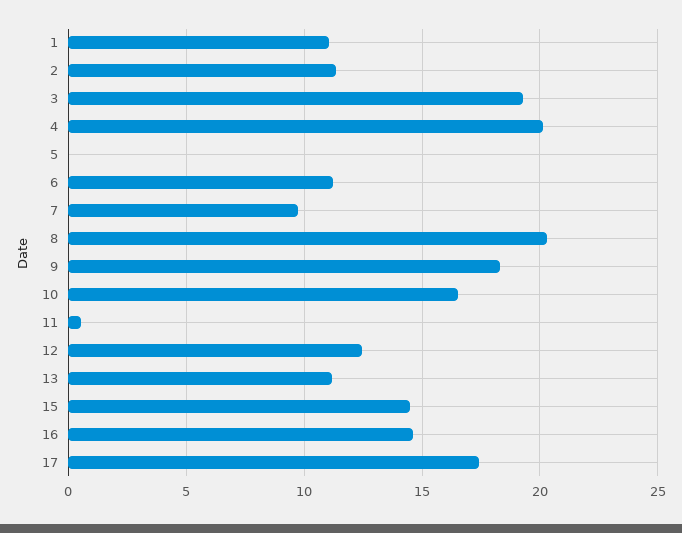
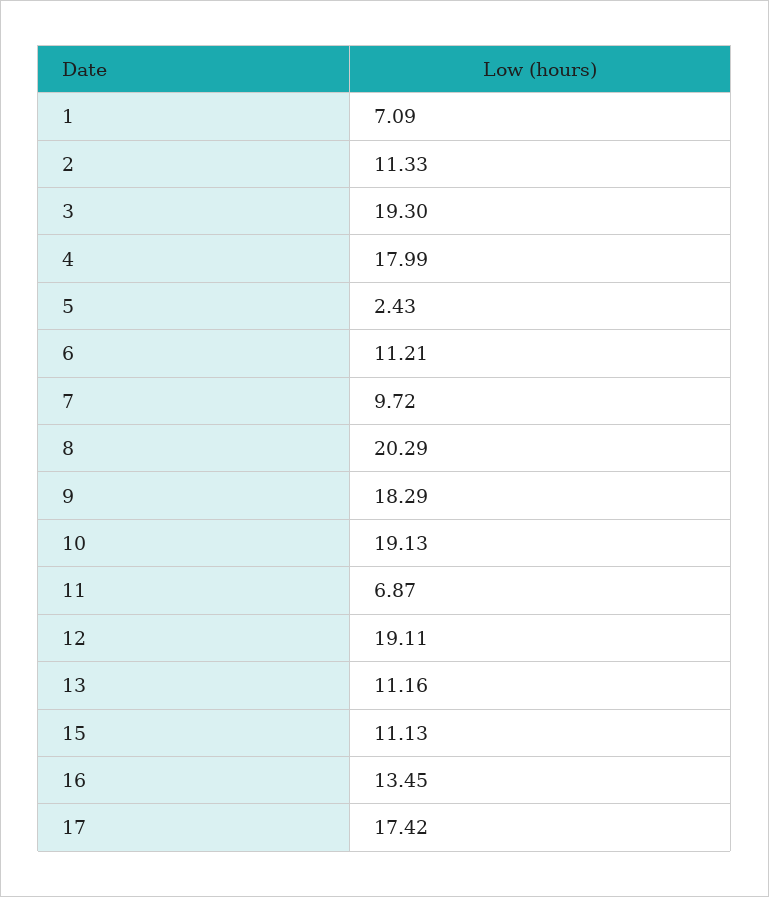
  {
-   "1": 11,
+   "1": 7.09,
    "2": 11.33,
    "3": 19.3,
-   "4": 20,
+   "4": 17.99,
-   "5": 0,
+   "5": 2.43,
    "6": 11.21,
    "7": 9.72,
    "8": 20.29,
    "9": 18.29,
-   "10": 16.5,
+   "10": 19.13,
-   "11": 0.5,
+   "11": 6.87,
-   "12": 12.5,
+   "12": 19.11,
    "13": 11.16,
-   "15": 14.5,
+   "15": 11.13,
-   "16": 14.5,
+   "16": 13.45,
    "17": 17.42
  }

